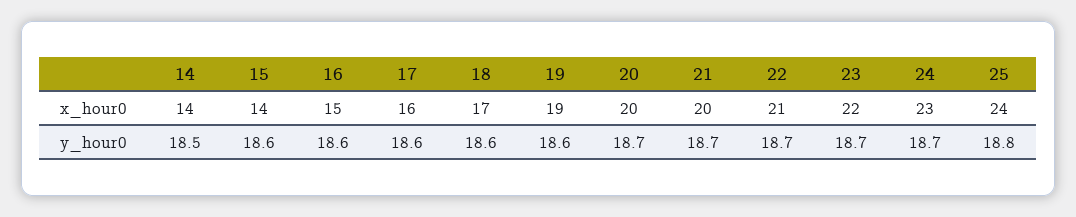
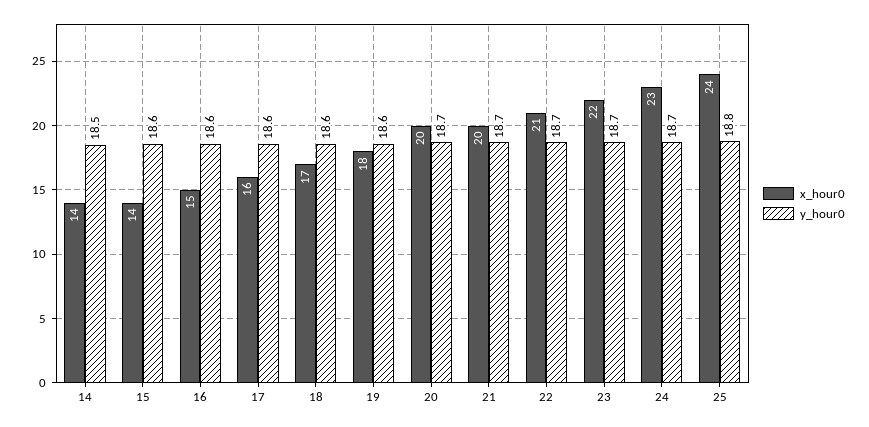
  {
    "x_hour0": {
      "14": 14,
      "15": 14,
      "16": 15,
      "17": 16,
      "18": 17,
-     "19": 19,
+     "19": 18,
      "20": 20,
      "21": 20,
      "22": 21,
      "23": 22,
      "24": 23,
      "25": 24
    },
    "y_hour0": {
      "14": 18.5,
      "15": 18.6,
      "16": 18.6,
      "17": 18.6,
      "18": 18.6,
      "19": 18.6,
      "20": 18.7,
      "21": 18.7,
      "22": 18.7,
      "23": 18.7,
      "24": 18.7,
      "25": 18.8
    }
  }

